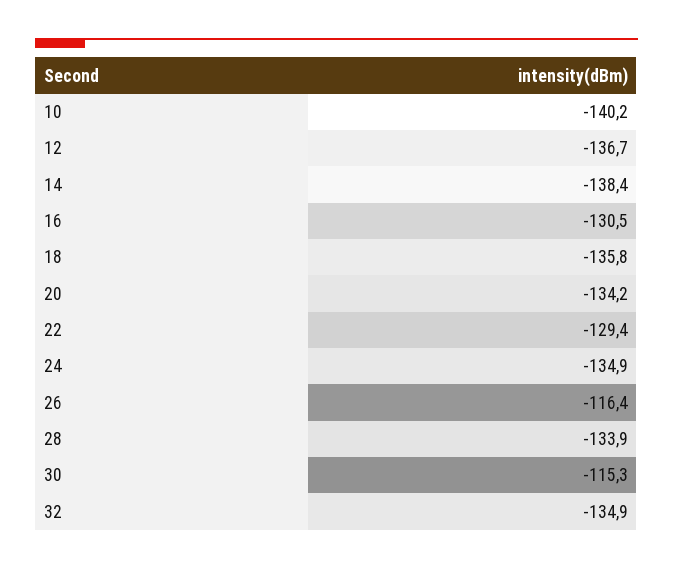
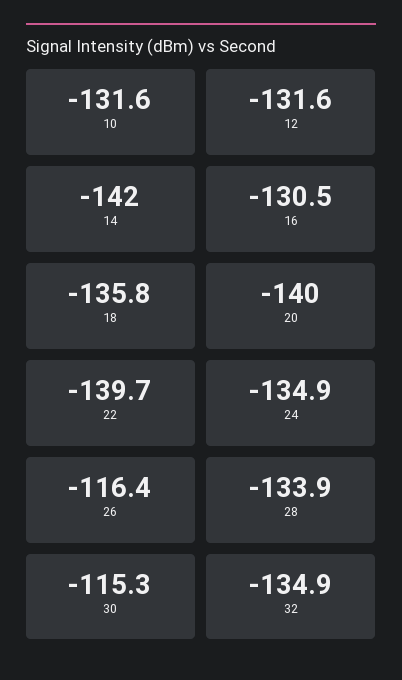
  {
-   "10": -140.2,
+   "10": -131.6,
-   "12": -136.7,
+   "12": -131.6,
-   "14": -138.4,
+   "14": -142,
    "16": -130.5,
    "18": -135.8,
-   "20": -134.2,
+   "20": -140,
-   "22": -129.4,
+   "22": -139.7,
    "24": -134.9,
    "26": -116.4,
    "28": -133.9,
    "30": -115.3,
    "32": -134.9
  }

